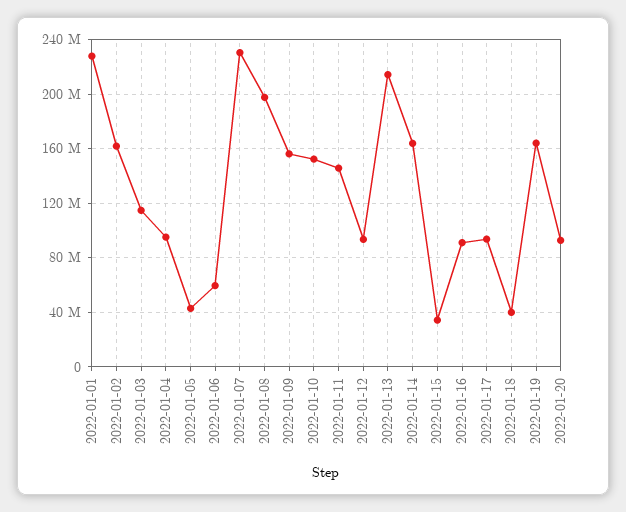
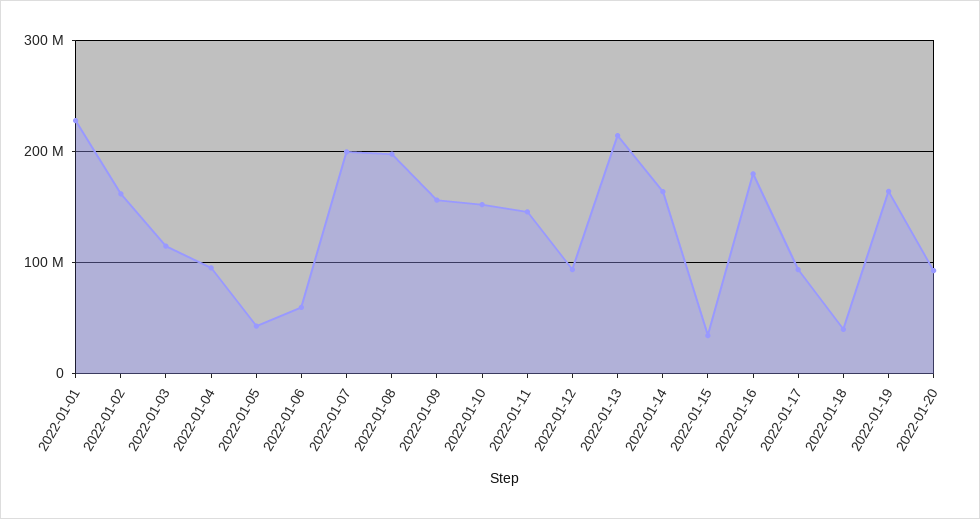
  {
    "2022-01-01": 230000000,
    "2022-01-02": 160000000,
    "2022-01-03": 115000000,
    "2022-01-04": 95000000,
    "2022-01-05": 45000000,
    "2022-01-06": 60000000,
-   "2022-01-07": 230000000,
+   "2022-01-07": 200000000,
    "2022-01-08": 200000000,
    "2022-01-09": 155000000,
    "2022-01-10": 150000000,
    "2022-01-11": 145000000,
    "2022-01-12": 95000000,
    "2022-01-13": 215000000,
    "2022-01-14": 165000000,
    "2022-01-15": 35000000,
-   "2022-01-16": 90000000,
+   "2022-01-16": 180000000,
    "2022-01-17": 95000000,
    "2022-01-18": 40000000,
    "2022-01-19": 165000000,
    "2022-01-20": 95000000
  }

